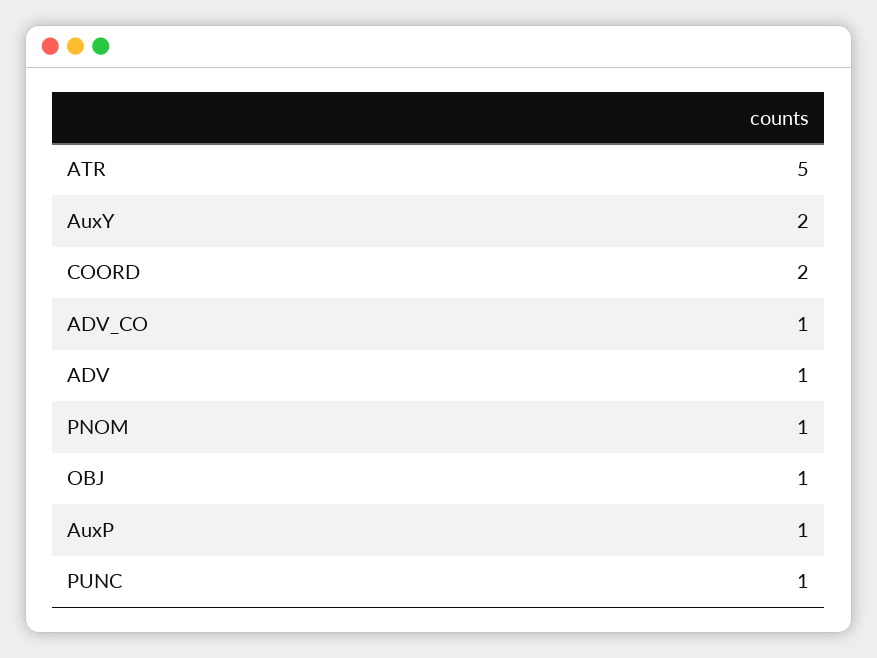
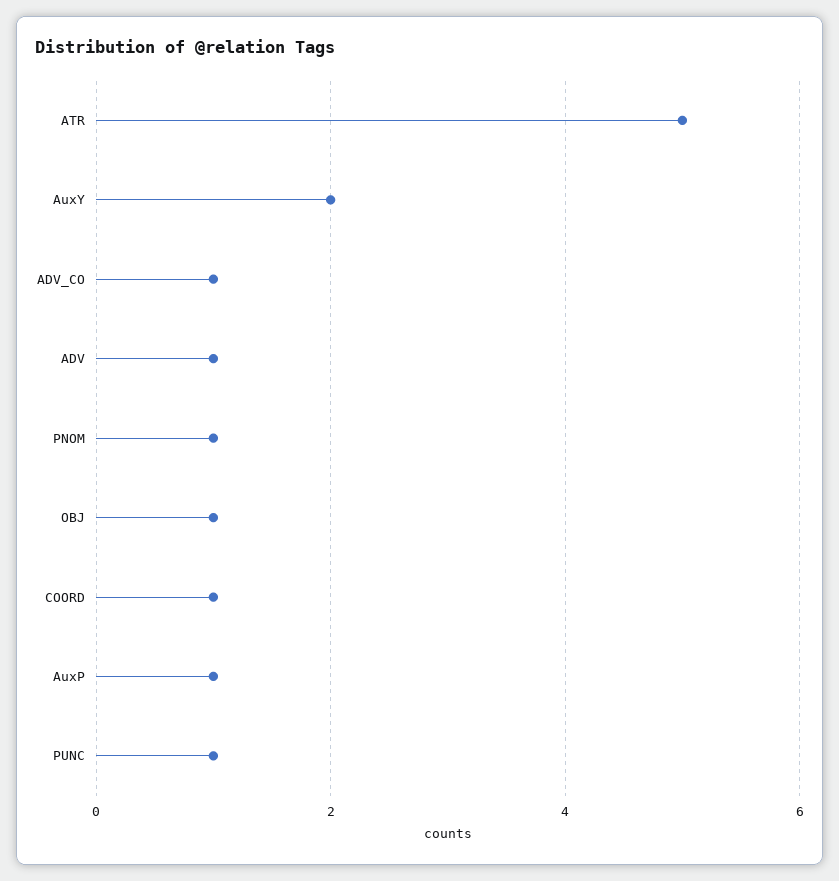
  {
    "ATR": 5,
    "AuxY": 2,
-   "COORD": 2,
+   "COORD": 1,
    "ADV_CO": 1,
    "ADV": 1,
    "PNOM": 1,
    "OBJ": 1,
    "AuxP": 1,
    "PUNC": 1
  }

